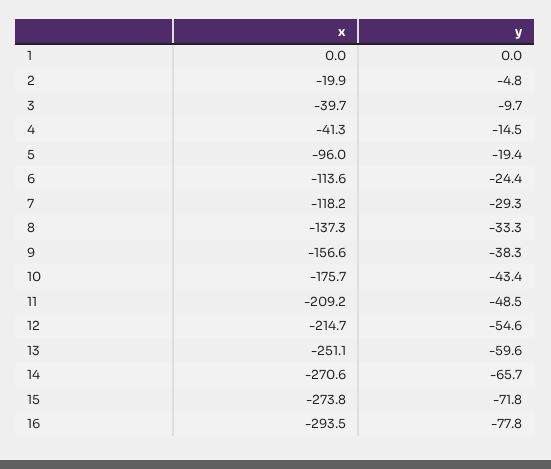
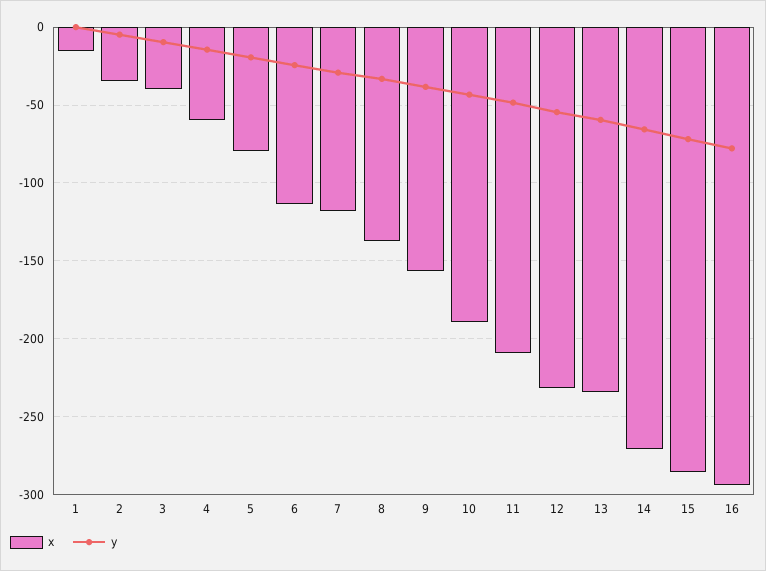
  {
    "x": {
-     "1": 0,
+     "1": -15,
-     "2": -19.9,
+     "2": -35,
      "3": -39.7,
-     "4": -41.3,
+     "4": -60,
-     "5": -96,
+     "5": -80,
      "6": -113.6,
      "7": -118.2,
      "8": -137.3,
      "9": -156.6,
-     "10": -175.7,
+     "10": -190,
      "11": -209.2,
-     "12": -214.7,
+     "12": -230,
-     "13": -251.1,
+     "13": -235,
      "14": -270.6,
-     "15": -273.8,
+     "15": -285,
      "16": -293.5
    },
    "y": {
      "1": 0,
      "2": -4.8,
      "3": -9.7,
      "4": -14.5,
      "5": -19.4,
      "6": -24.4,
      "7": -29.3,
      "8": -33.3,
      "9": -38.3,
      "10": -43.4,
      "11": -48.5,
      "12": -54.6,
      "13": -59.6,
      "14": -65.7,
      "15": -71.8,
      "16": -77.8
    }
  }

